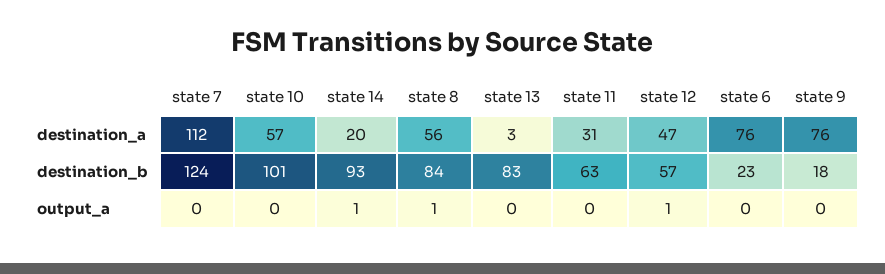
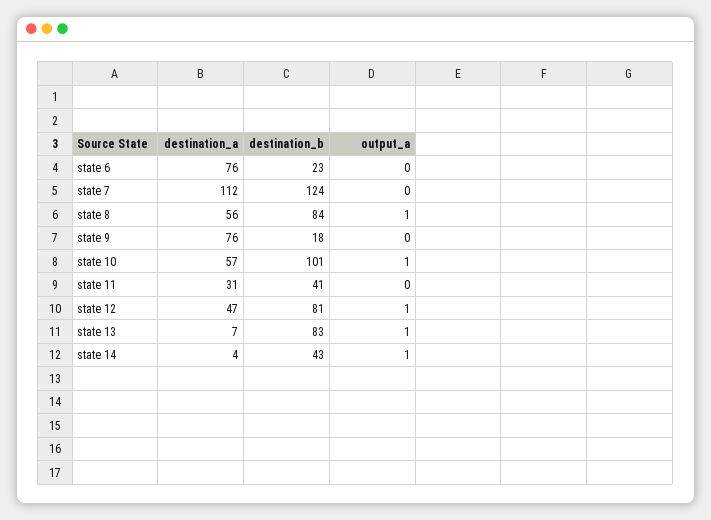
  {
    "state 7": {
      "destination_a": 112,
      "destination_b": 124,
      "output_a": 0
    },
    "state 10": {
      "destination_a": 57,
      "destination_b": 101,
-     "output_a": 0
+     "output_a": 1
    },
    "state 14": {
-     "destination_a": 20,
+     "destination_a": 4,
-     "destination_b": 93,
+     "destination_b": 43,
      "output_a": 1
    },
    "state 8": {
      "destination_a": 56,
      "destination_b": 84,
      "output_a": 1
    },
    "state 13": {
-     "destination_a": 3,
+     "destination_a": 7,
      "destination_b": 83,
-     "output_a": 0
+     "output_a": 1
    },
    "state 11": {
      "destination_a": 31,
-     "destination_b": 63,
+     "destination_b": 41,
      "output_a": 0
    },
    "state 12": {
      "destination_a": 47,
-     "destination_b": 57,
+     "destination_b": 81,
      "output_a": 1
    },
    "state 6": {
      "destination_a": 76,
      "destination_b": 23,
      "output_a": 0
    },
    "state 9": {
      "destination_a": 76,
      "destination_b": 18,
      "output_a": 0
    }
  }

